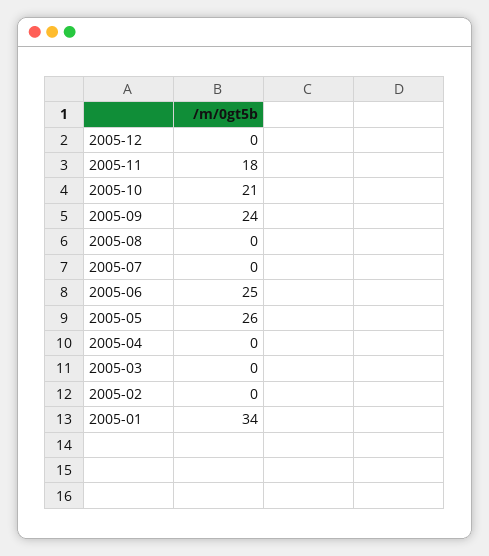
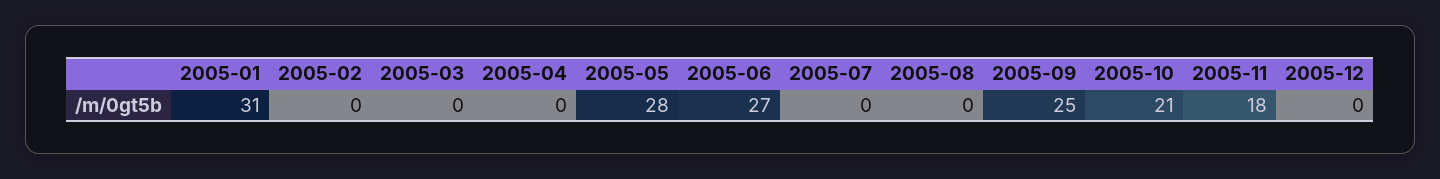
  {
    "2005-12": 0,
    "2005-11": 18,
    "2005-10": 21,
-   "2005-09": 24,
+   "2005-09": 25,
    "2005-08": 0,
    "2005-07": 0,
-   "2005-06": 25,
+   "2005-06": 27,
-   "2005-05": 26,
+   "2005-05": 28,
    "2005-04": 0,
    "2005-03": 0,
    "2005-02": 0,
-   "2005-01": 34
+   "2005-01": 31
  }

